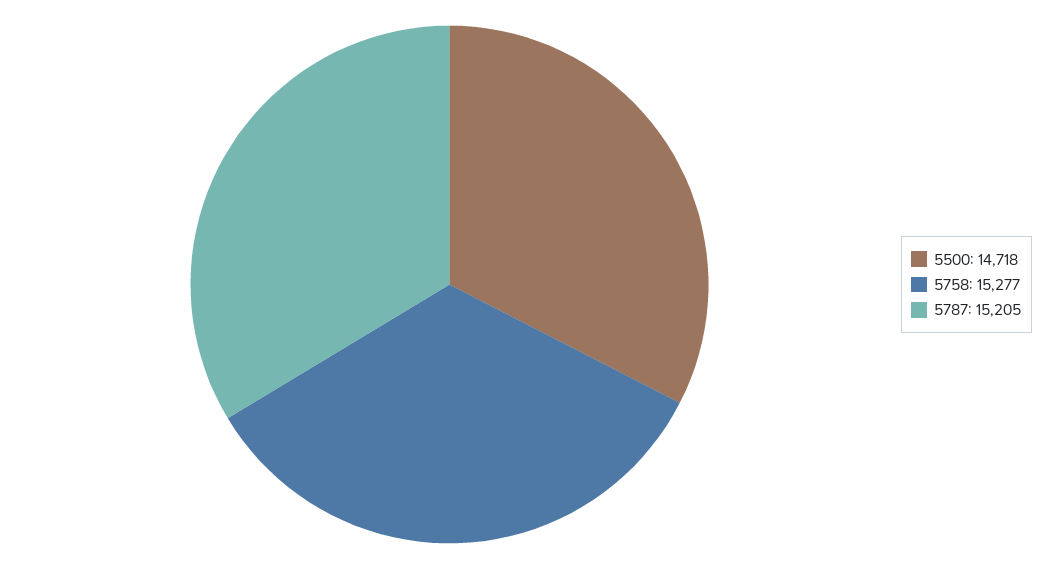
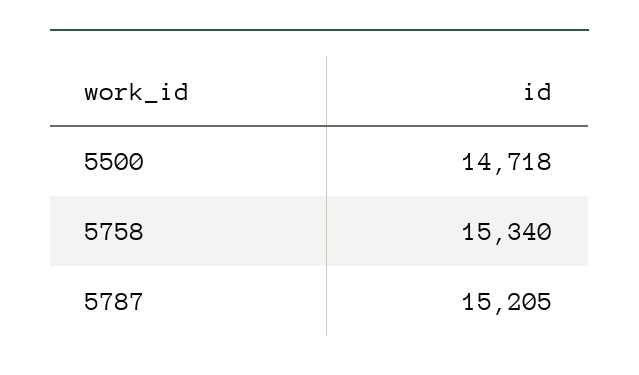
  {
    "5500": 14718,
-   "5758": 15277,
+   "5758": 15340,
    "5787": 15205
  }

